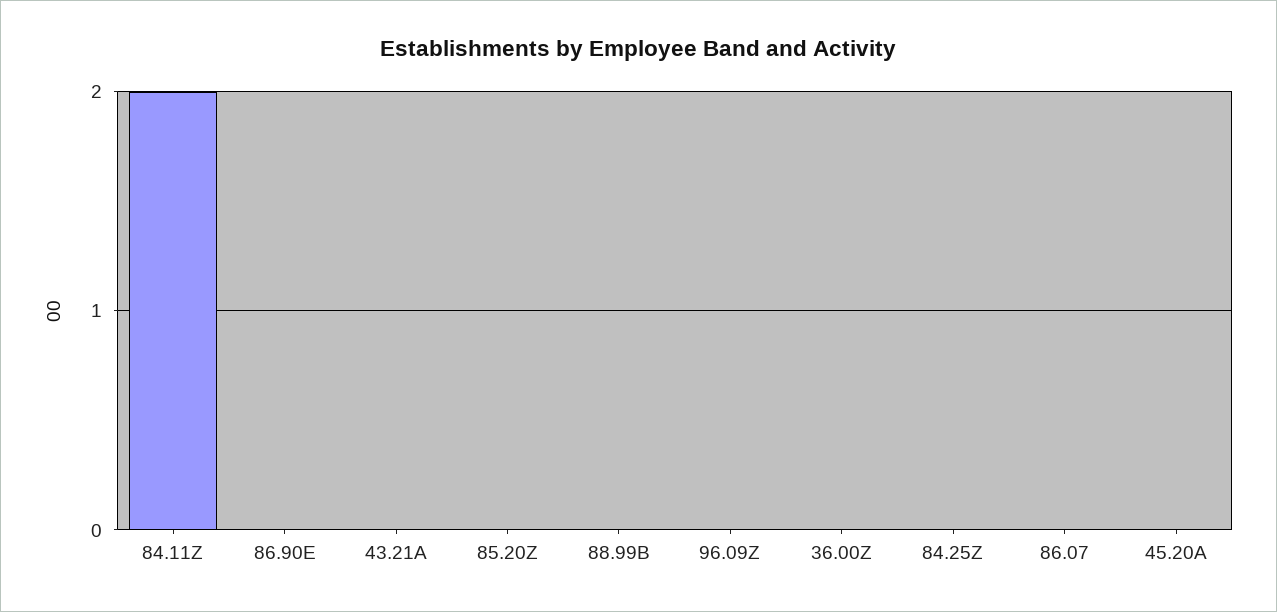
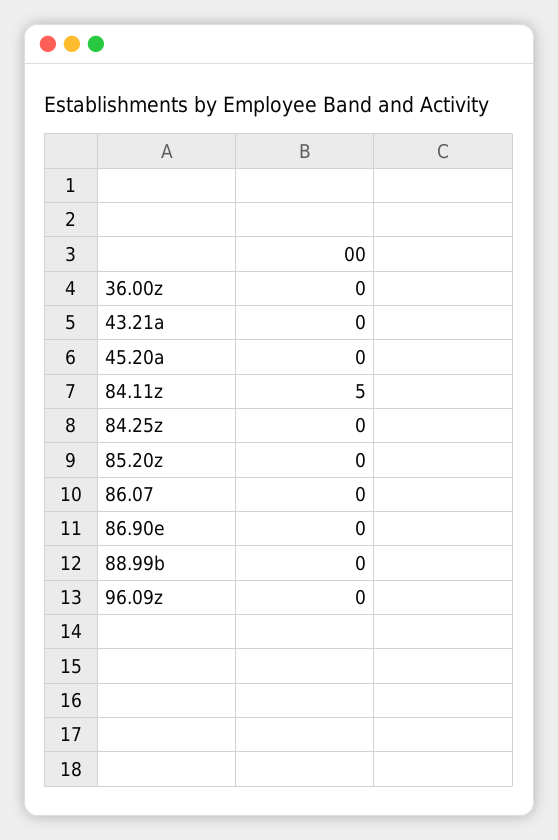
  {
-   "84.11Z": 2,
+   "84.11Z": 5,
    "86.90E": 0,
    "43.21A": 0,
    "85.20Z": 0,
    "88.99B": 0,
    "96.09Z": 0,
    "36.00Z": 0,
    "84.25Z": 0,
    "86.07": 0,
    "45.20A": 0
  }

